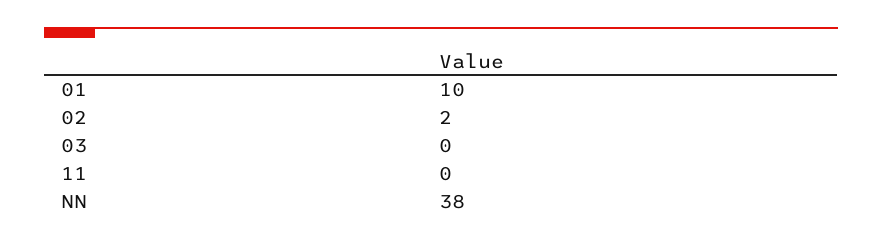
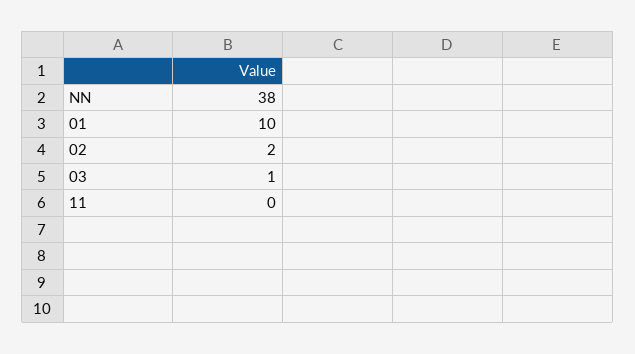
  {
    "01": 10,
    "02": 2,
-   "03": 0,
+   "03": 1,
    "11": 0,
    "NN": 38
  }

